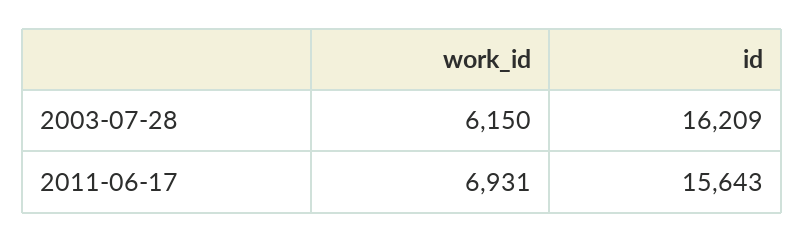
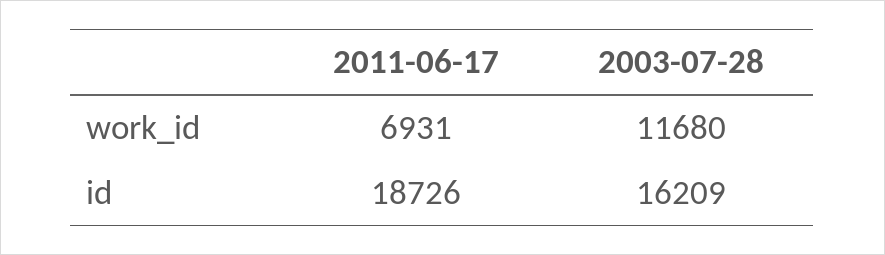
  {
    "work_id": {
-     "2003-07-28": 6150,
+     "2003-07-28": 11680,
      "2011-06-17": 6931
    },
    "id": {
      "2003-07-28": 16209,
-     "2011-06-17": 15643
+     "2011-06-17": 18726
    }
  }

